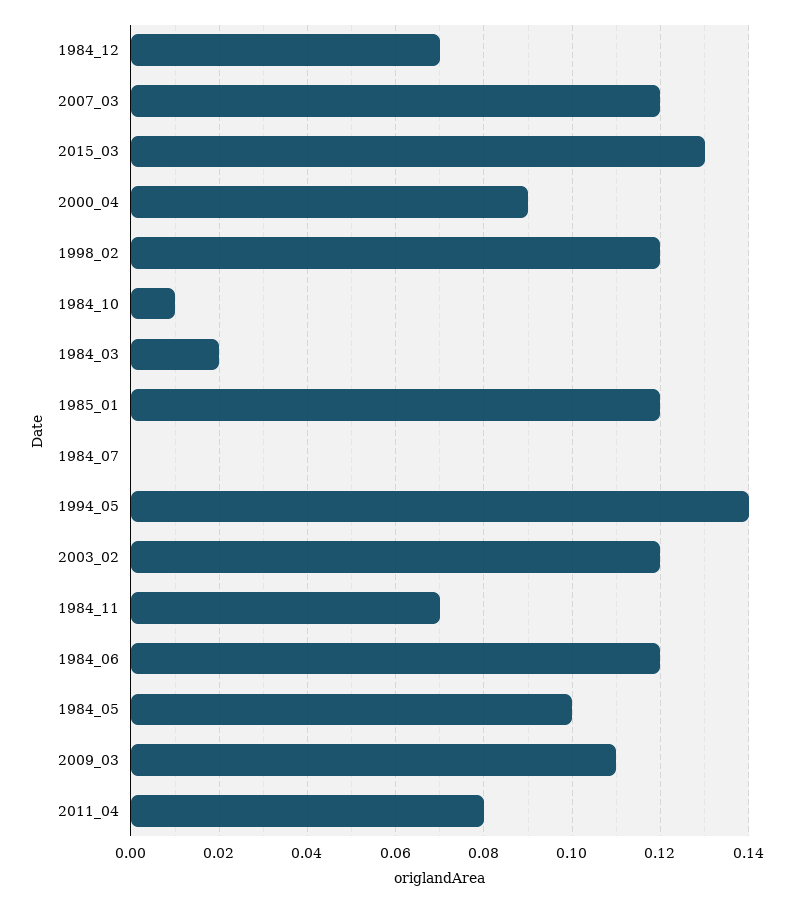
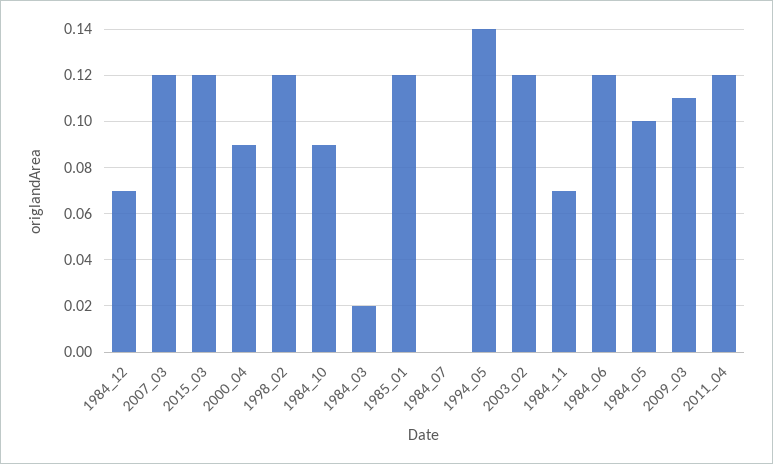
  {
    "1984_12": 0.07,
    "2007_03": 0.12,
-   "2015_03": 0.13,
+   "2015_03": 0.12,
    "2000_04": 0.09,
    "1998_02": 0.12,
-   "1984_10": 0.01,
+   "1984_10": 0.09,
    "1984_03": 0.02,
    "1985_01": 0.12,
    "1984_07": 0,
    "1994_05": 0.14,
    "2003_02": 0.12,
    "1984_11": 0.07,
    "1984_06": 0.12,
    "1984_05": 0.1,
    "2009_03": 0.11,
-   "2011_04": 0.08
+   "2011_04": 0.12
  }

